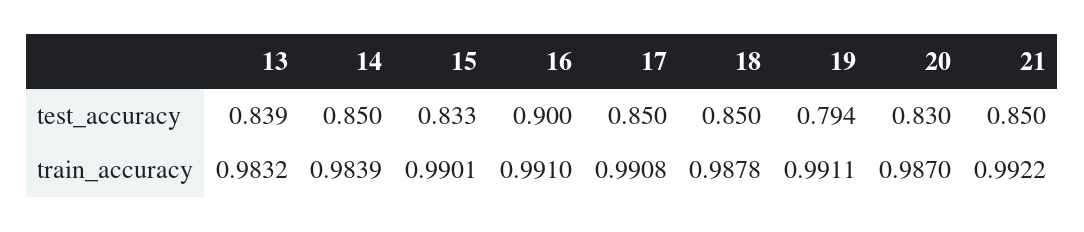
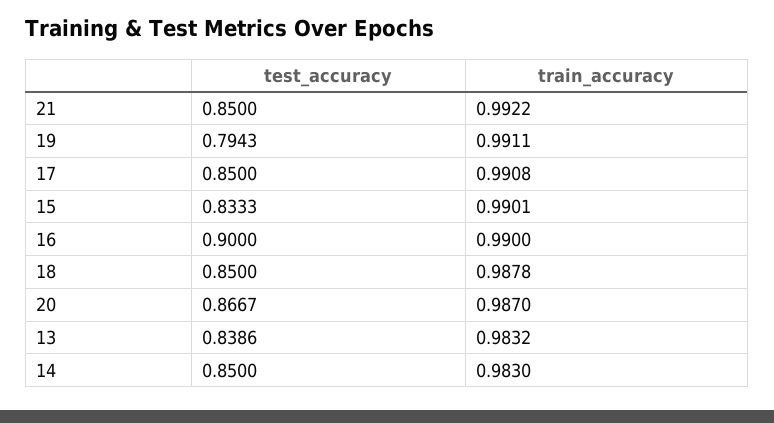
  {
    "13": {
      "test_accuracy": 0.8386,
      "train_accuracy": 0.9832
    },
    "14": {
      "test_accuracy": 0.85,
-     "train_accuracy": 0.9839
+     "train_accuracy": 0.983
    },
    "15": {
      "test_accuracy": 0.8333,
      "train_accuracy": 0.9901
    },
    "16": {
      "test_accuracy": 0.9,
-     "train_accuracy": 0.991
+     "train_accuracy": 0.99
    },
    "17": {
      "test_accuracy": 0.85,
      "train_accuracy": 0.9908
    },
    "18": {
      "test_accuracy": 0.85,
      "train_accuracy": 0.9878
    },
    "19": {
      "test_accuracy": 0.7943,
      "train_accuracy": 0.9911
    },
    "20": {
-     "test_accuracy": 0.83,
+     "test_accuracy": 0.8667,
      "train_accuracy": 0.987
    },
    "21": {
      "test_accuracy": 0.85,
      "train_accuracy": 0.9922
    }
  }

